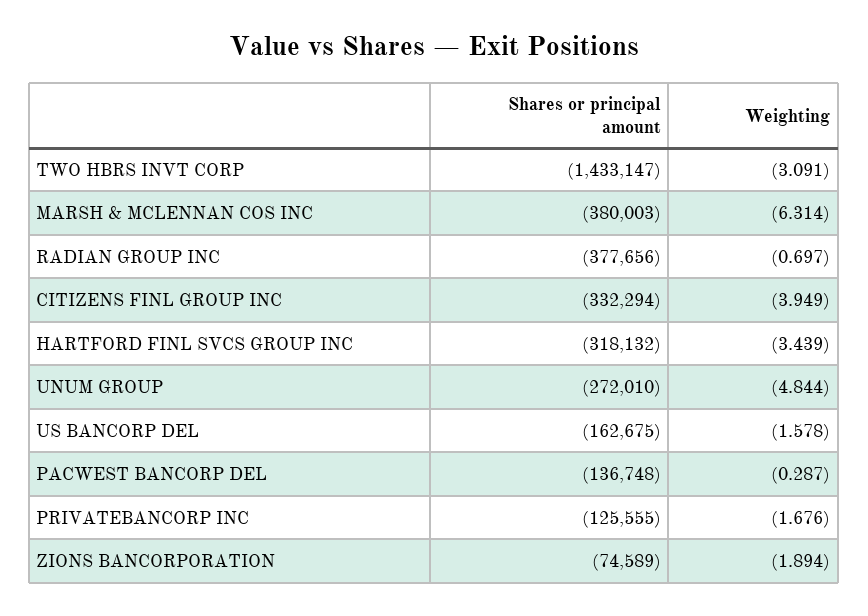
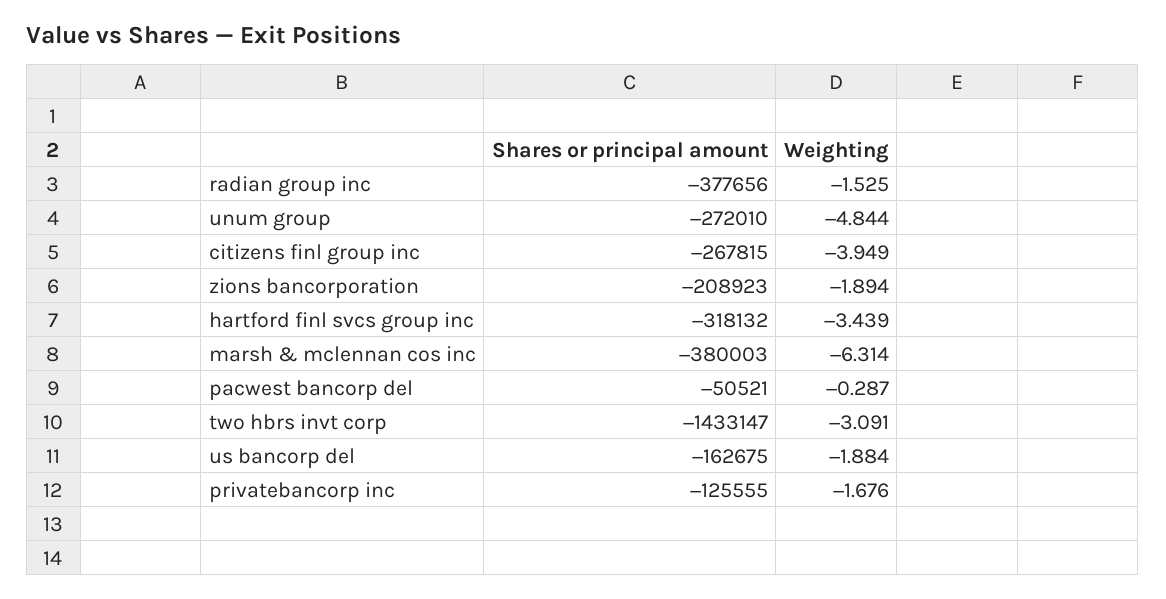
  {
    "Shares or principal amount": {
      "TWO HBRS INVT CORP": -1433147,
      "MARSH & MCLENNAN COS INC": -380003,
      "RADIAN GROUP INC": -377656,
-     "CITIZENS FINL GROUP INC": -332294,
+     "CITIZENS FINL GROUP INC": -267815,
      "HARTFORD FINL SVCS GROUP INC": -318132,
      "UNUM GROUP": -272010,
      "US BANCORP DEL": -162675,
-     "PACWEST BANCORP DEL": -136748,
+     "PACWEST BANCORP DEL": -50521,
      "PRIVATEBANCORP INC": -125555,
-     "ZIONS BANCORPORATION": -74589
+     "ZIONS BANCORPORATION": -208923
    },
    "Weighting": {
      "TWO HBRS INVT CORP": -3.091,
      "MARSH & MCLENNAN COS INC": -6.314,
-     "RADIAN GROUP INC": -0.697,
+     "RADIAN GROUP INC": -1.525,
      "CITIZENS FINL GROUP INC": -3.949,
      "HARTFORD FINL SVCS GROUP INC": -3.439,
      "UNUM GROUP": -4.844,
-     "US BANCORP DEL": -1.578,
+     "US BANCORP DEL": -1.884,
      "PACWEST BANCORP DEL": -0.287,
      "PRIVATEBANCORP INC": -1.676,
      "ZIONS BANCORPORATION": -1.894
    }
  }

